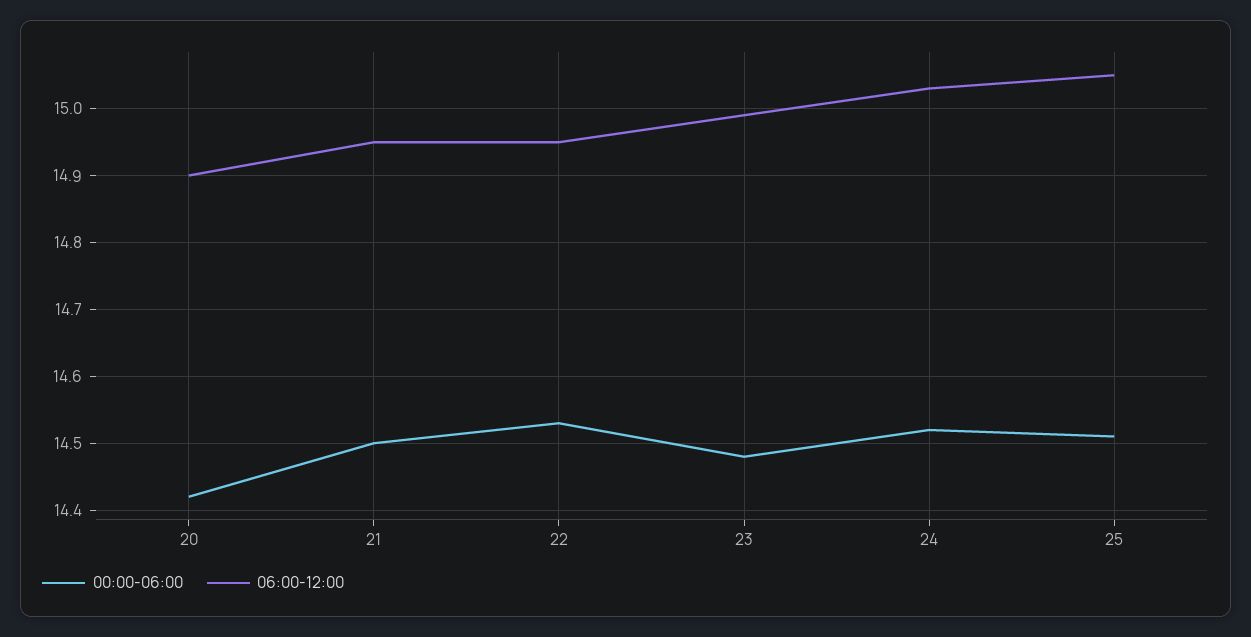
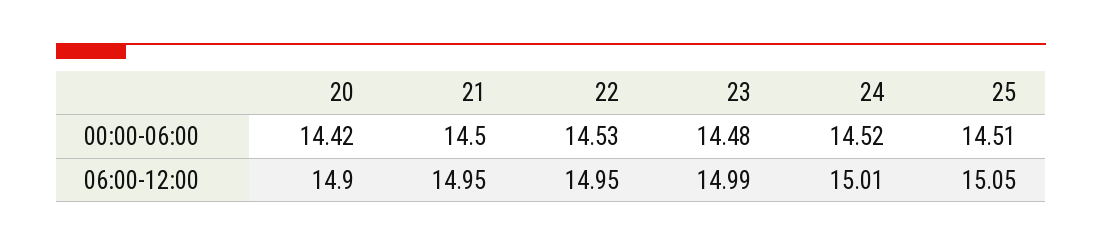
  {
    "00:00-06:00": {
      "20": 14.42,
      "21": 14.5,
      "22": 14.53,
      "23": 14.48,
      "24": 14.52,
      "25": 14.51
    },
    "06:00-12:00": {
      "20": 14.9,
      "21": 14.95,
      "22": 14.95,
      "23": 14.99,
-     "24": 15.03,
+     "24": 15.01,
      "25": 15.05
    }
  }

